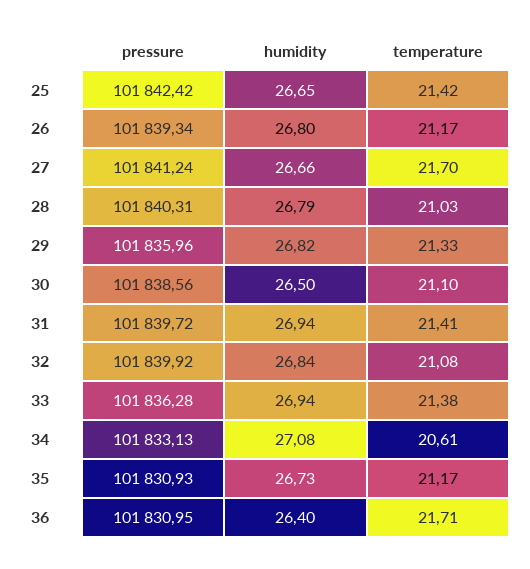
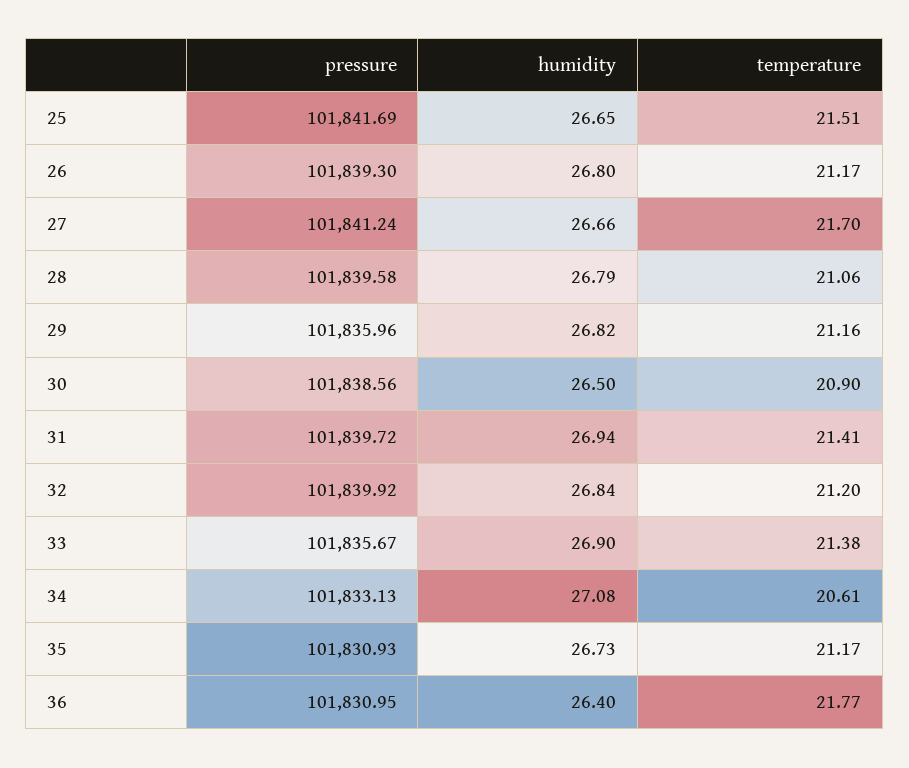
  {
    "pressure": {
-     "25": 101842.42,
+     "25": 101841.69,
-     "26": 101839.34,
+     "26": 101839.3,
      "27": 101841.24,
-     "28": 101840.31,
+     "28": 101839.58,
      "29": 101835.96,
      "30": 101838.56,
      "31": 101839.72,
      "32": 101839.92,
-     "33": 101836.28,
+     "33": 101835.67,
      "34": 101833.13,
      "35": 101830.93,
      "36": 101830.95
    },
    "humidity": {
      "25": 26.65,
      "26": 26.8,
      "27": 26.66,
      "28": 26.79,
      "29": 26.82,
      "30": 26.5,
      "31": 26.94,
      "32": 26.84,
-     "33": 26.94,
+     "33": 26.9,
      "34": 27.08,
      "35": 26.73,
      "36": 26.4
    },
    "temperature": {
-     "25": 21.42,
+     "25": 21.51,
      "26": 21.17,
      "27": 21.7,
-     "28": 21.03,
+     "28": 21.06,
-     "29": 21.33,
+     "29": 21.16,
-     "30": 21.1,
+     "30": 20.9,
      "31": 21.41,
-     "32": 21.08,
+     "32": 21.2,
      "33": 21.38,
      "34": 20.61,
      "35": 21.17,
-     "36": 21.71
+     "36": 21.77
    }
  }

